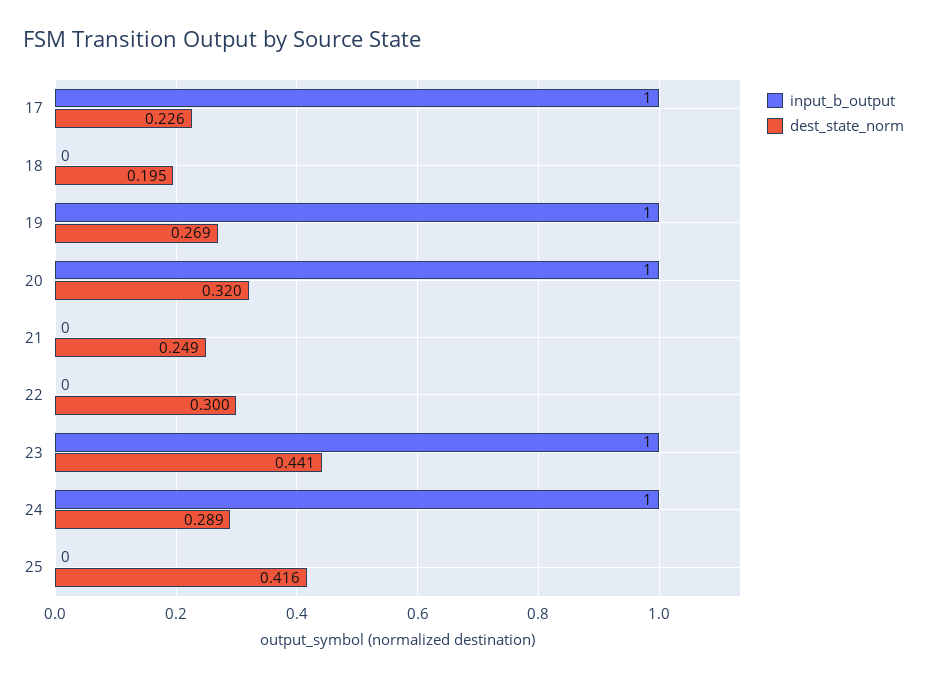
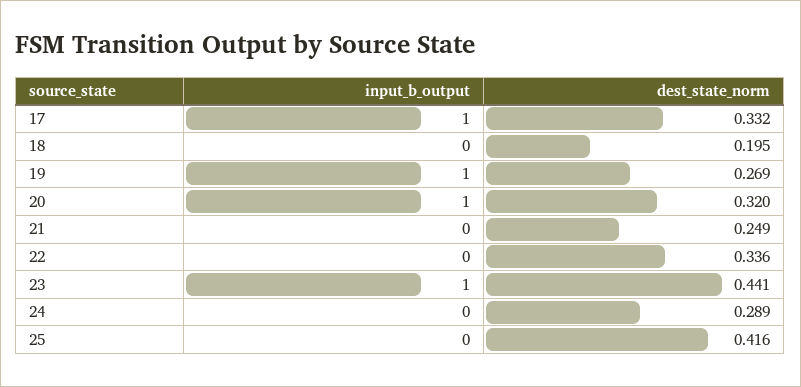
  {
    "input_b_output": {
      "17": 1,
      "18": 0,
      "19": 1,
      "20": 1,
      "21": 0,
      "22": 0,
      "23": 1,
-     "24": 1,
+     "24": 0,
      "25": 0
    },
    "dest_state_norm": {
-     "17": 0.226,
+     "17": 0.332,
      "18": 0.195,
      "19": 0.269,
      "20": 0.32,
      "21": 0.249,
-     "22": 0.3,
+     "22": 0.336,
      "23": 0.441,
      "24": 0.289,
      "25": 0.416
    }
  }

